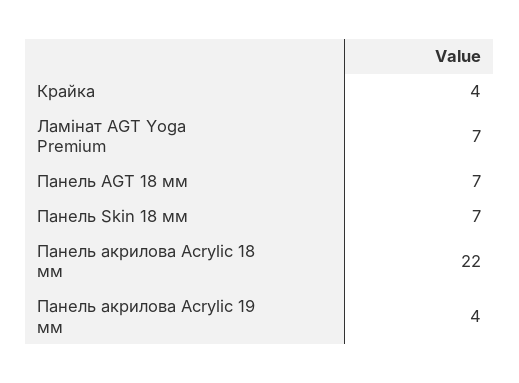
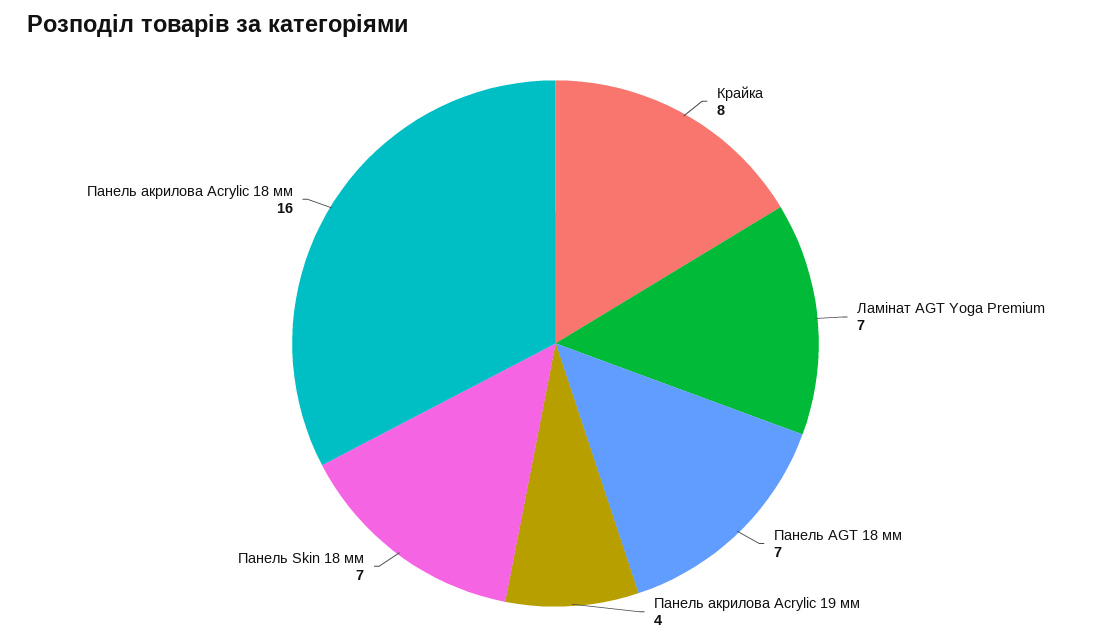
  {
-   "Крайка": 4,
+   "Крайка": 8,
    "Ламінат AGT Yoga Premium": 7,
    "Панель AGT 18 мм": 7,
    "Панель Skin 18 мм": 7,
-   "Панель акрилова Acrylic 18 мм": 22,
+   "Панель акрилова Acrylic 18 мм": 16,
    "Панель акрилова Acrylic 19 мм": 4
  }

